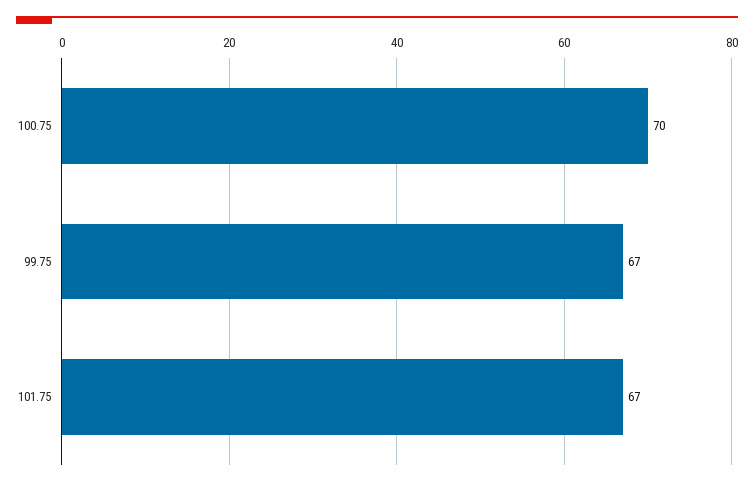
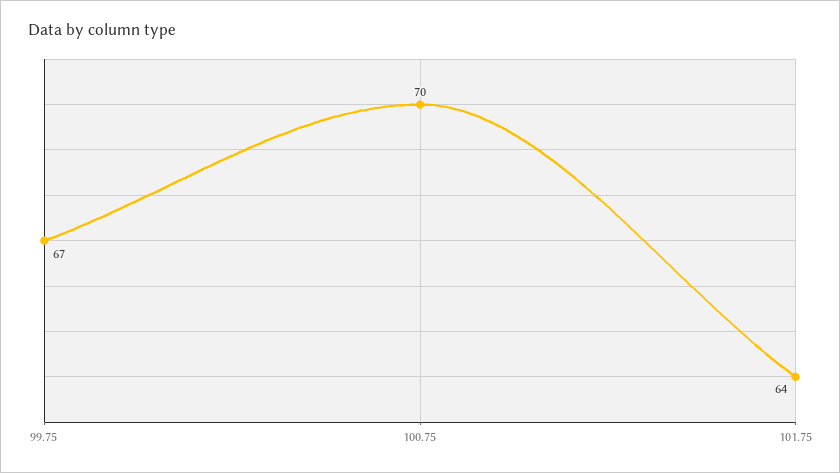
  {
    "100.75": 70,
    "99.75": 67,
-   "101.75": 67
+   "101.75": 64
  }

